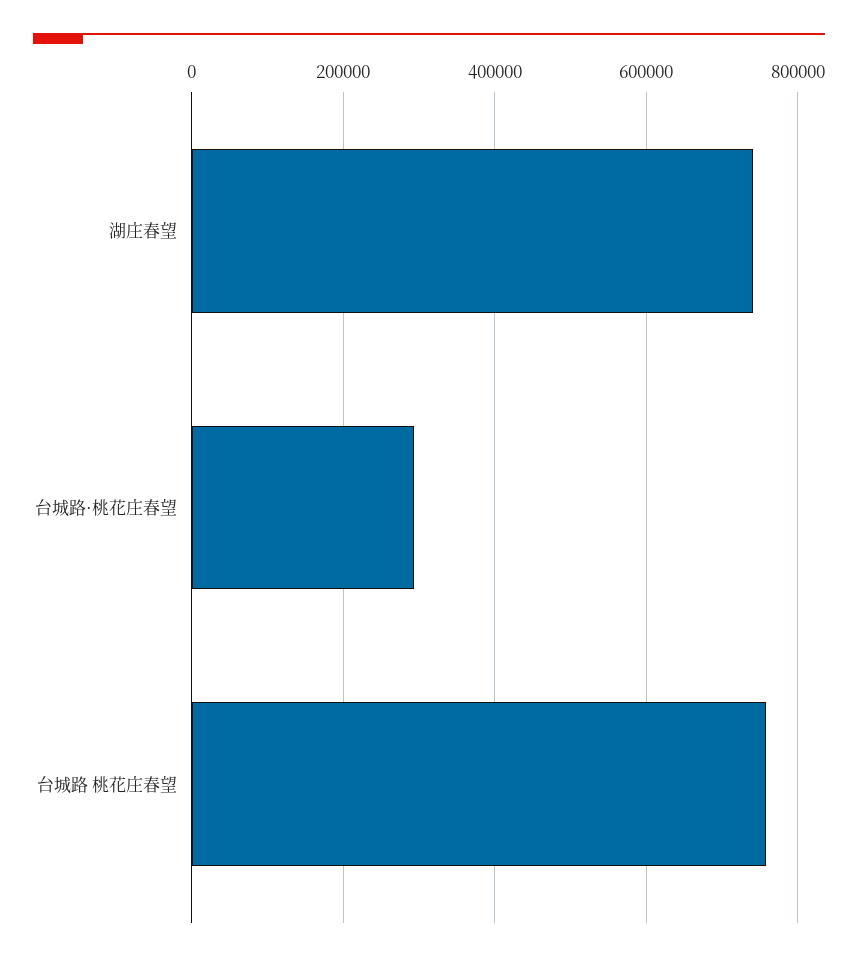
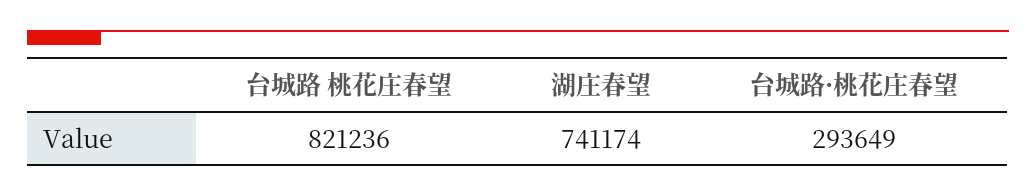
  {
    "湖庄春望": 741174,
    "台城路·桃花庄春望": 293649,
-   "台城路 桃花庄春望": 760000
+   "台城路 桃花庄春望": 821236
  }

